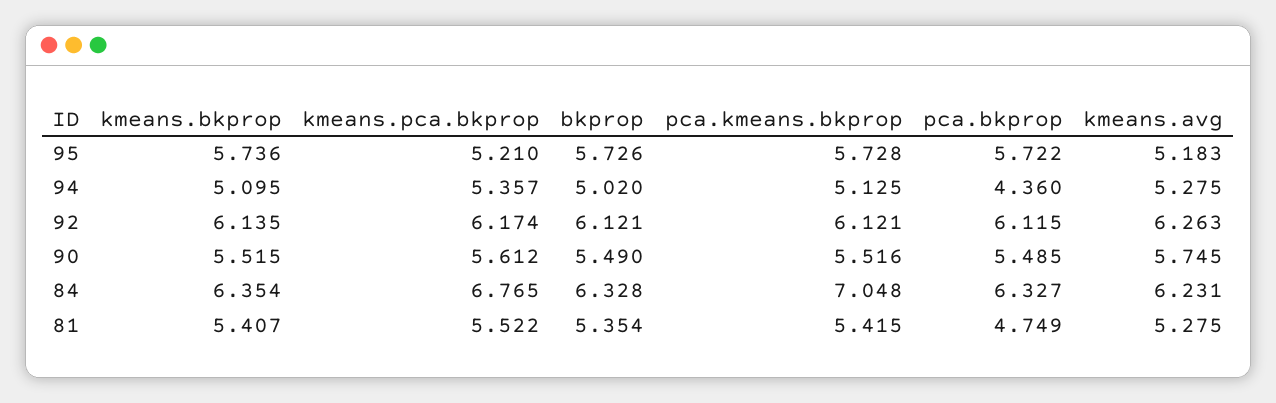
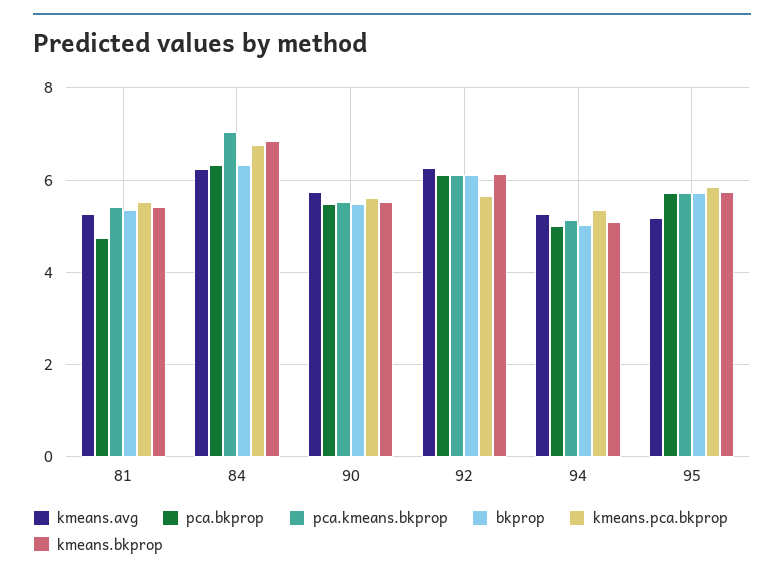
  {
    "kmeans.bkprop": {
      "95": 5.736,
      "94": 5.095,
      "92": 6.135,
      "90": 5.515,
-     "84": 6.354,
+     "84": 6.8,
      "81": 5.407
    },
    "kmeans.pca.bkprop": {
-     "95": 5.21,
+     "95": 5.8,
      "94": 5.357,
-     "92": 6.174,
+     "92": 5.6,
      "90": 5.612,
      "84": 6.765,
      "81": 5.522
    },
    "bkprop": {
      "95": 5.726,
      "94": 5.02,
      "92": 6.121,
      "90": 5.49,
      "84": 6.328,
      "81": 5.354
    },
    "pca.kmeans.bkprop": {
      "95": 5.728,
      "94": 5.125,
      "92": 6.121,
      "90": 5.516,
      "84": 7.048,
      "81": 5.415
    },
    "pca.bkprop": {
      "95": 5.722,
-     "94": 4.36,
+     "94": 5,
      "92": 6.115,
      "90": 5.485,
      "84": 6.327,
      "81": 4.749
    },
    "kmeans.avg": {
      "95": 5.183,
      "94": 5.275,
      "92": 6.263,
      "90": 5.745,
      "84": 6.231,
      "81": 5.275
    }
  }

